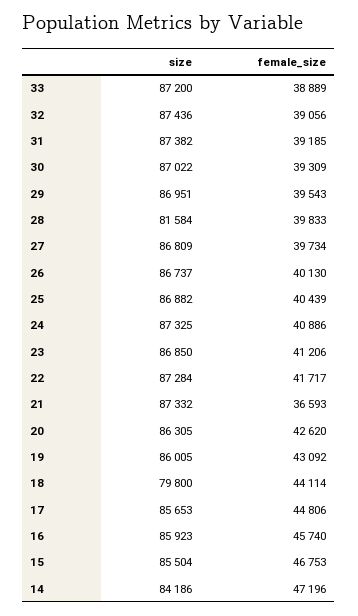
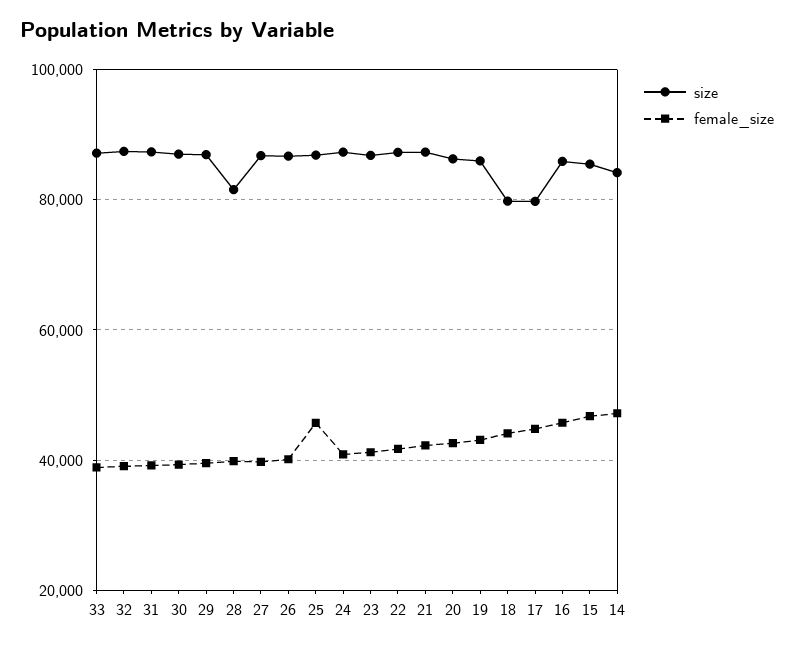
  {
    "size": {
      "33": 87200,
      "32": 87436,
      "31": 87382,
      "30": 87022,
      "29": 86951,
      "28": 81584,
      "27": 86809,
      "26": 86737,
      "25": 86882,
      "24": 87325,
      "23": 86850,
      "22": 87284,
      "21": 87332,
      "20": 86305,
      "19": 86005,
      "18": 79800,
-     "17": 85653,
+     "17": 80000,
      "16": 85923,
      "15": 85504,
      "14": 84186
    },
    "female_size": {
      "33": 38889,
      "32": 39056,
      "31": 39185,
      "30": 39309,
      "29": 39543,
      "28": 39833,
      "27": 39734,
      "26": 40130,
-     "25": 40439,
+     "25": 46000,
      "24": 40886,
      "23": 41206,
      "22": 41717,
-     "21": 36593,
+     "21": 42000,
      "20": 42620,
      "19": 43092,
      "18": 44114,
      "17": 44806,
      "16": 45740,
      "15": 46753,
      "14": 47196
    }
  }

